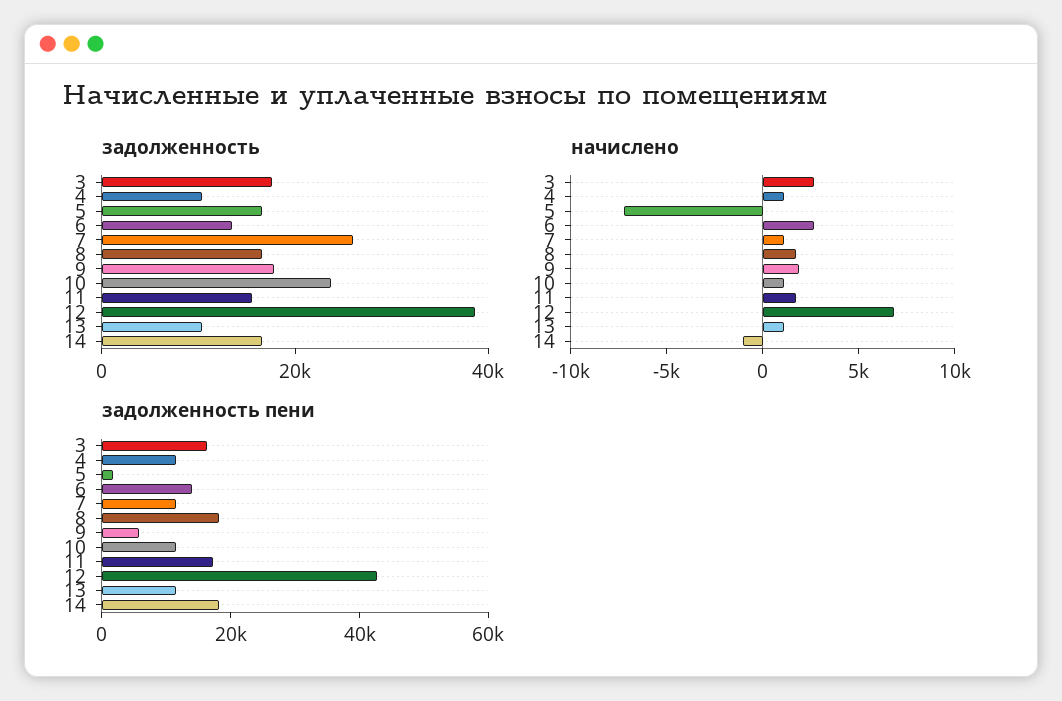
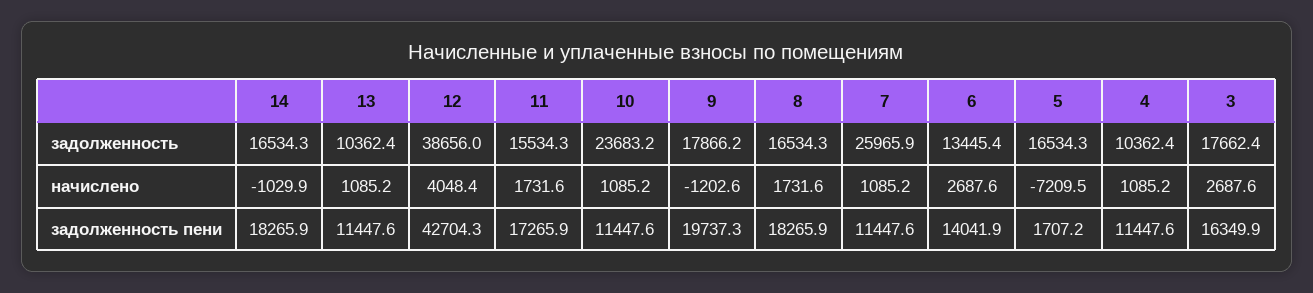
  {
    "задолженность": {
      "3": 17662.4,
      "4": 10362.4,
      "5": 16534.3,
      "6": 13445.4,
      "7": 25965.9,
      "8": 16534.3,
      "9": 17866.2,
      "10": 23683.2,
      "11": 15534.3,
      "12": 38656,
      "13": 10362.4,
      "14": 16534.3
    },
    "начислено": {
      "3": 2687.6,
      "4": 1085.2,
      "5": -7209.5,
      "6": 2687.6,
      "7": 1085.2,
      "8": 1731.6,
-     "9": 2000,
+     "9": -1202.6,
      "10": 1085.2,
      "11": 1731.6,
-     "12": 7000,
+     "12": 4048.4,
      "13": 1085.2,
      "14": -1029.9
    },
    "задолженность пени": {
      "3": 16349.9,
      "4": 11447.6,
      "5": 1707.2,
      "6": 14041.9,
      "7": 11447.6,
      "8": 18265.9,
-     "9": 5000,
+     "9": 19737.3,
      "10": 11447.6,
      "11": 17265.9,
      "12": 42704.3,
      "13": 11447.6,
      "14": 18265.9
    }
  }

